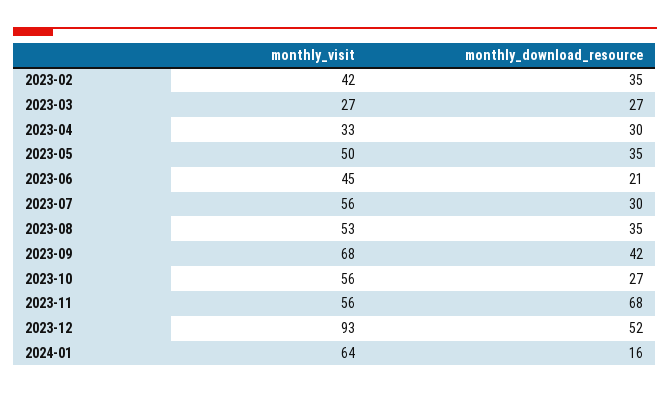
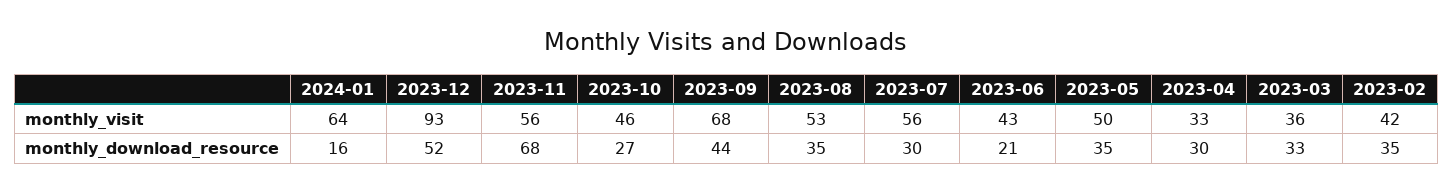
  {
    "monthly_visit": {
      "2023-02": 42,
-     "2023-03": 27,
+     "2023-03": 36,
      "2023-04": 33,
      "2023-05": 50,
-     "2023-06": 45,
+     "2023-06": 43,
      "2023-07": 56,
      "2023-08": 53,
      "2023-09": 68,
-     "2023-10": 56,
+     "2023-10": 46,
      "2023-11": 56,
      "2023-12": 93,
      "2024-01": 64
    },
    "monthly_download_resource": {
      "2023-02": 35,
-     "2023-03": 27,
+     "2023-03": 33,
      "2023-04": 30,
      "2023-05": 35,
      "2023-06": 21,
      "2023-07": 30,
      "2023-08": 35,
-     "2023-09": 42,
+     "2023-09": 44,
      "2023-10": 27,
      "2023-11": 68,
      "2023-12": 52,
      "2024-01": 16
    }
  }

